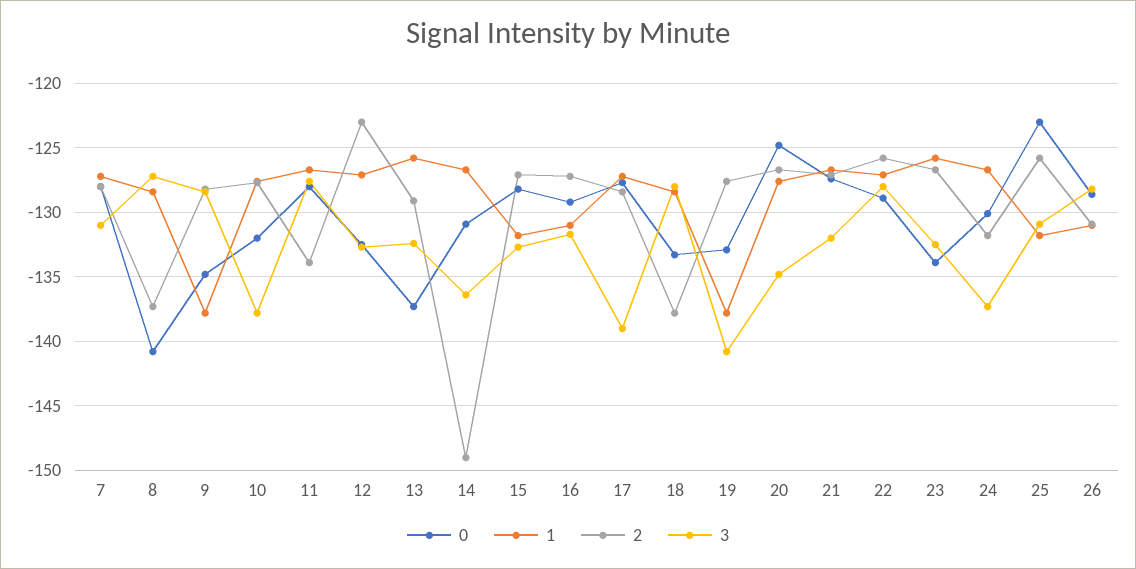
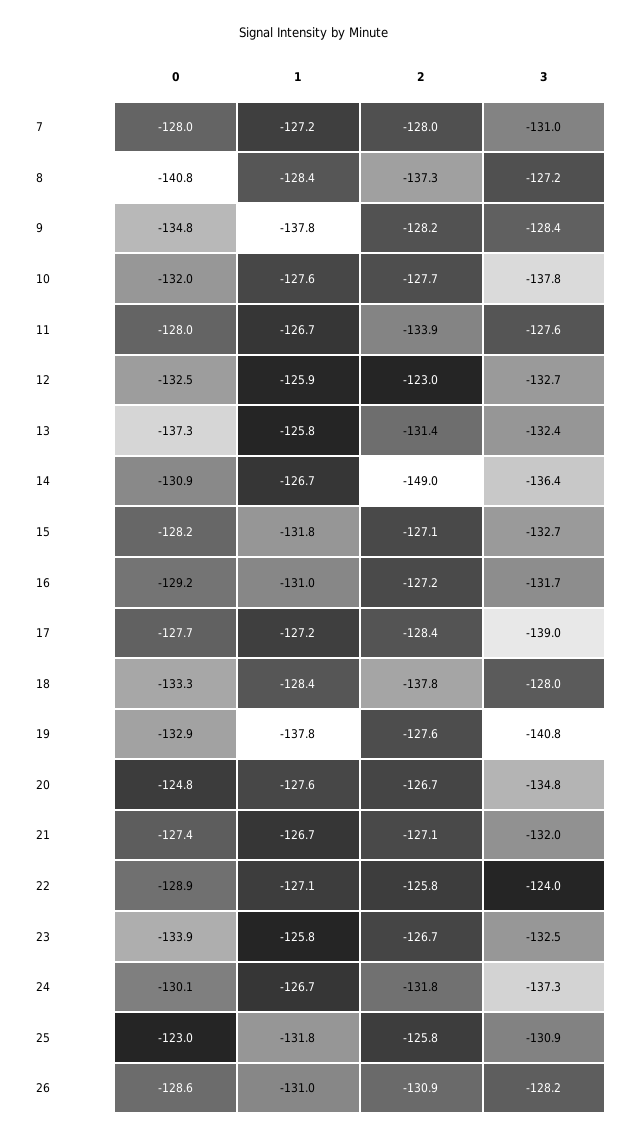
  {
    "0": {
      "7": -128,
      "8": -140.8,
      "9": -134.8,
      "10": -132,
      "11": -128,
      "12": -132.5,
      "13": -137.3,
      "14": -130.9,
      "15": -128.2,
      "16": -129.2,
      "17": -127.7,
      "18": -133.3,
      "19": -132.9,
      "20": -124.8,
      "21": -127.4,
      "22": -128.9,
      "23": -133.9,
      "24": -130.1,
      "25": -123,
      "26": -128.6
    },
    "1": {
      "7": -127.2,
      "8": -128.4,
      "9": -137.8,
      "10": -127.6,
      "11": -126.7,
-     "12": -127,
+     "12": -125.9,
      "13": -125.8,
      "14": -126.7,
      "15": -131.8,
      "16": -131,
      "17": -127.2,
      "18": -128.4,
      "19": -137.8,
      "20": -127.6,
      "21": -126.7,
      "22": -127.1,
      "23": -125.8,
      "24": -126.7,
      "25": -131.8,
      "26": -131
    },
    "2": {
      "7": -128,
      "8": -137.3,
      "9": -128.2,
      "10": -127.7,
      "11": -133.9,
      "12": -123,
-     "13": -129,
+     "13": -131.4,
      "14": -149,
      "15": -127.1,
      "16": -127.2,
      "17": -128.4,
      "18": -137.8,
      "19": -127.6,
      "20": -126.7,
      "21": -127.1,
      "22": -125.8,
      "23": -126.7,
      "24": -131.8,
      "25": -125.8,
      "26": -130.9
    },
    "3": {
      "7": -131,
      "8": -127.2,
      "9": -128.4,
      "10": -137.8,
      "11": -127.6,
      "12": -132.7,
      "13": -132.4,
      "14": -136.4,
      "15": -132.7,
      "16": -131.7,
      "17": -139,
      "18": -128,
      "19": -140.8,
      "20": -134.8,
      "21": -132,
-     "22": -128,
+     "22": -124,
      "23": -132.5,
      "24": -137.3,
      "25": -130.9,
      "26": -128.2
    }
  }

